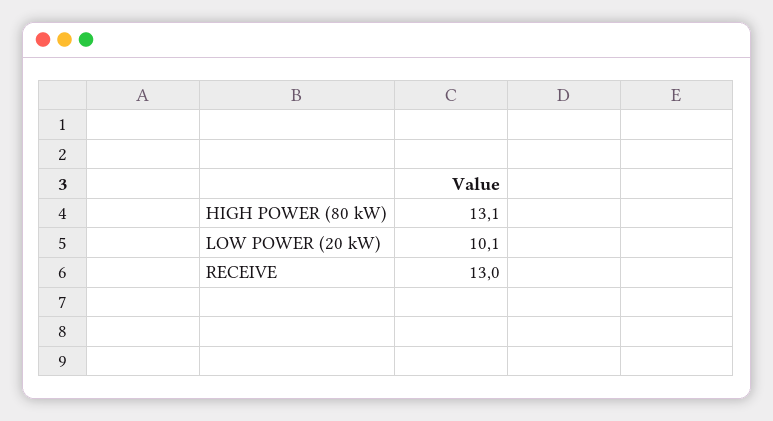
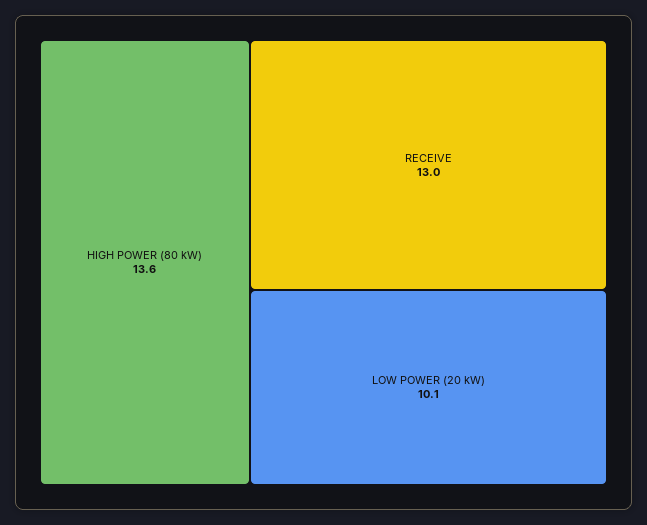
  {
-   "HIGH POWER (80 kW)": 13.1,
+   "HIGH POWER (80 kW)": 13.6,
    "LOW POWER (20 kW)": 10.1,
    "RECEIVE": 13
  }

